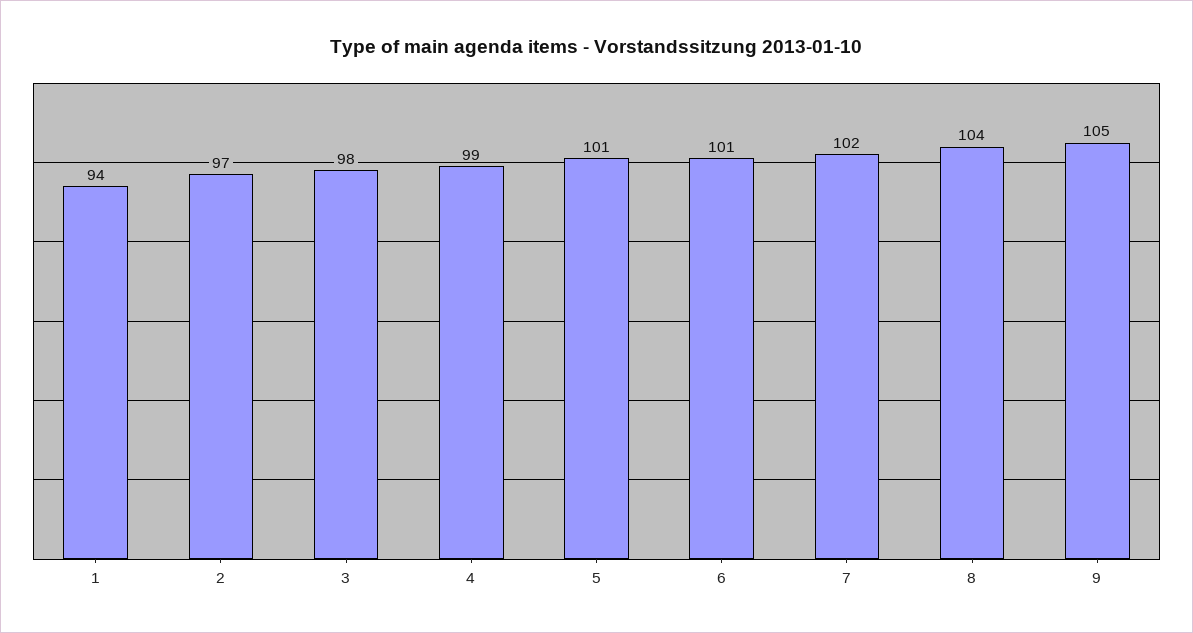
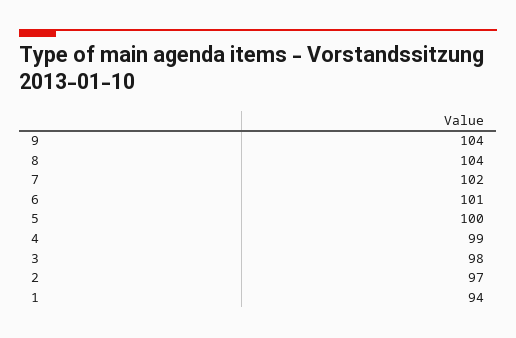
  {
    "1": 94,
    "2": 97,
    "3": 98,
    "4": 99,
-   "5": 101,
+   "5": 100,
    "6": 101,
    "7": 102,
    "8": 104,
-   "9": 105
+   "9": 104
  }

